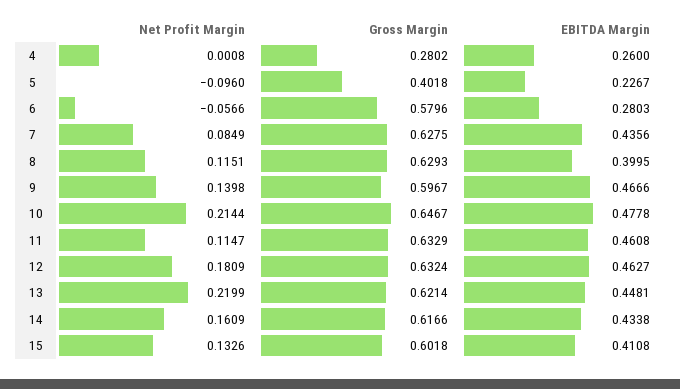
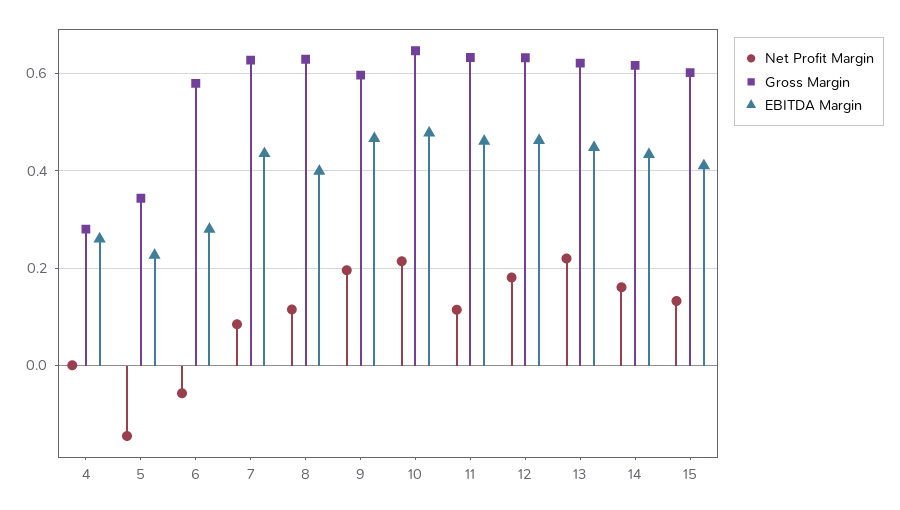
  {
    "Net Profit Margin": {
      "4": 0.0008,
-     "5": -0.096,
+     "5": -0.14,
      "6": -0.0566,
      "7": 0.0849,
      "8": 0.1151,
-     "9": 0.1398,
+     "9": 0.2,
      "10": 0.2144,
      "11": 0.1147,
      "12": 0.1809,
      "13": 0.2199,
      "14": 0.1609,
      "15": 0.1326
    },
    "Gross Margin": {
      "4": 0.2802,
-     "5": 0.4018,
+     "5": 0.34,
      "6": 0.5796,
      "7": 0.6275,
      "8": 0.6293,
      "9": 0.5967,
      "10": 0.6467,
      "11": 0.6329,
      "12": 0.6324,
      "13": 0.6214,
      "14": 0.6166,
      "15": 0.6018
    },
    "EBITDA Margin": {
      "4": 0.26,
      "5": 0.2267,
      "6": 0.2803,
      "7": 0.4356,
      "8": 0.3995,
      "9": 0.4666,
      "10": 0.4778,
      "11": 0.4608,
      "12": 0.4627,
      "13": 0.4481,
      "14": 0.4338,
      "15": 0.4108
    }
  }

